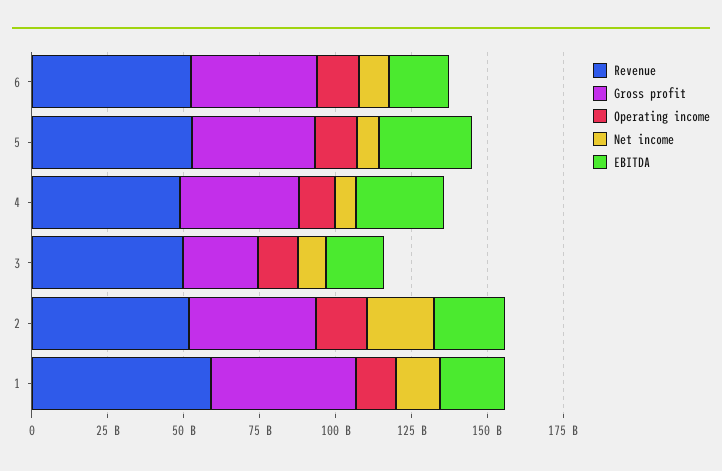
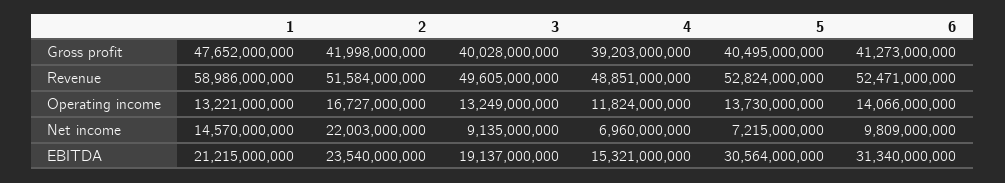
  {
    "Revenue": {
      "6": 52471000000,
      "5": 52824000000,
      "4": 48851000000,
      "3": 49605000000,
      "2": 51584000000,
      "1": 58986000000
    },
    "Gross profit": {
      "6": 41273000000,
      "5": 40495000000,
      "4": 39203000000,
-     "3": 25000000000,
+     "3": 40028000000,
      "2": 41998000000,
      "1": 47652000000
    },
    "Operating income": {
      "6": 14066000000,
      "5": 13730000000,
      "4": 11824000000,
      "3": 13249000000,
      "2": 16727000000,
      "1": 13221000000
    },
    "Net income": {
      "6": 9809000000,
      "5": 7215000000,
      "4": 6960000000,
      "3": 9135000000,
      "2": 22003000000,
      "1": 14570000000
    },
    "EBITDA": {
-     "6": 20000000000,
+     "6": 31340000000,
      "5": 30564000000,
-     "4": 30000000000,
+     "4": 15321000000,
      "3": 19137000000,
      "2": 23540000000,
      "1": 21215000000
    }
  }

